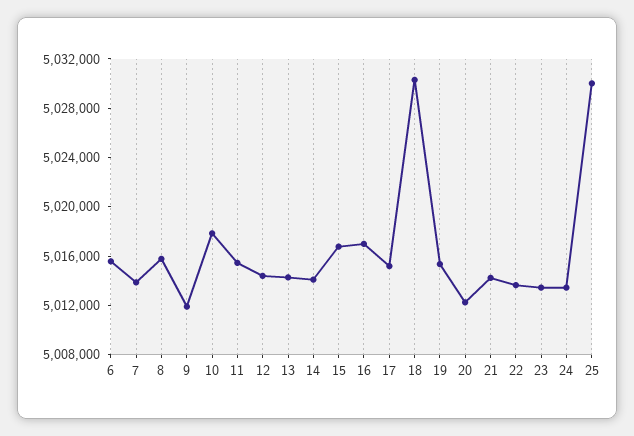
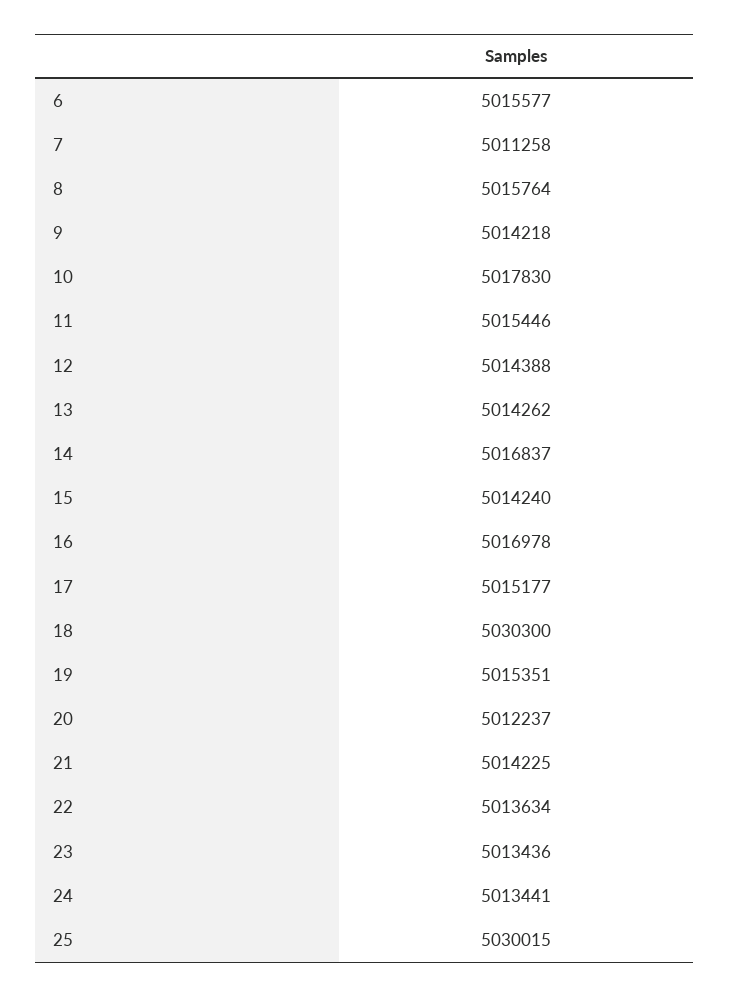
  {
    "6": 5015577,
-   "7": 5014000,
+   "7": 5011258,
    "8": 5015764,
-   "9": 5012000,
+   "9": 5014218,
    "10": 5017830,
    "11": 5015446,
    "12": 5014388,
    "13": 5014262,
-   "14": 5014000,
+   "14": 5016837,
-   "15": 5017000,
+   "15": 5014240,
    "16": 5016978,
    "17": 5015177,
    "18": 5030300,
    "19": 5015351,
    "20": 5012237,
    "21": 5014225,
    "22": 5013634,
    "23": 5013436,
    "24": 5013441,
    "25": 5030015
  }

